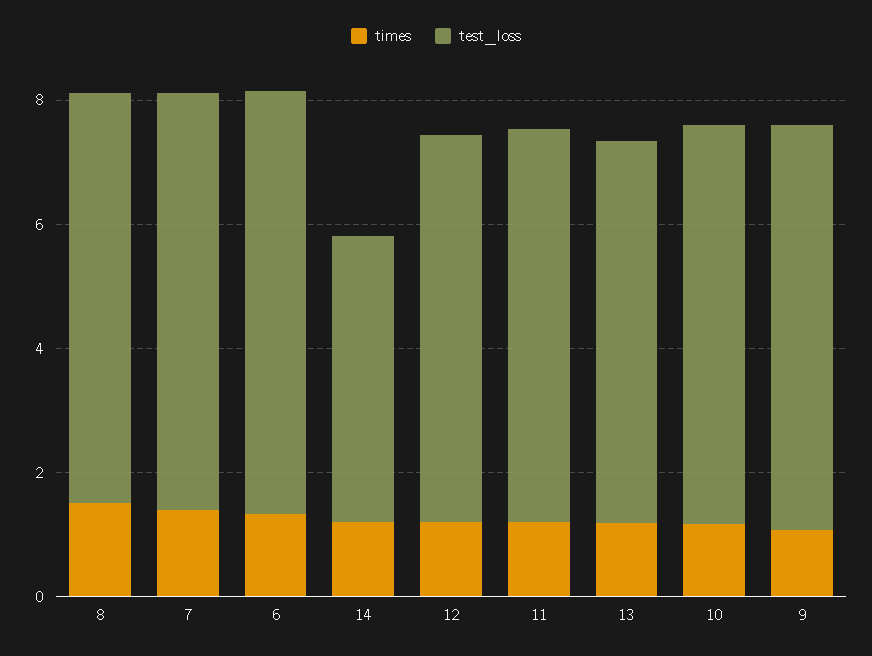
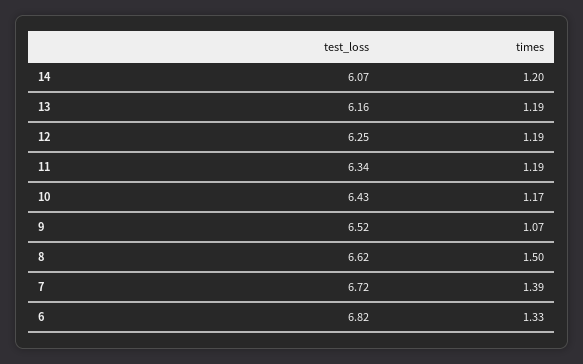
  {
    "times": {
      "8": 1.5,
      "7": 1.39,
      "6": 1.33,
      "14": 1.2,
      "12": 1.19,
      "11": 1.19,
      "13": 1.19,
      "10": 1.17,
      "9": 1.07
    },
    "test_loss": {
      "8": 6.62,
      "7": 6.72,
      "6": 6.82,
-     "14": 4.5,
+     "14": 6.07,
      "12": 6.25,
      "11": 6.34,
      "13": 6.16,
      "10": 6.43,
      "9": 6.52
    }
  }

